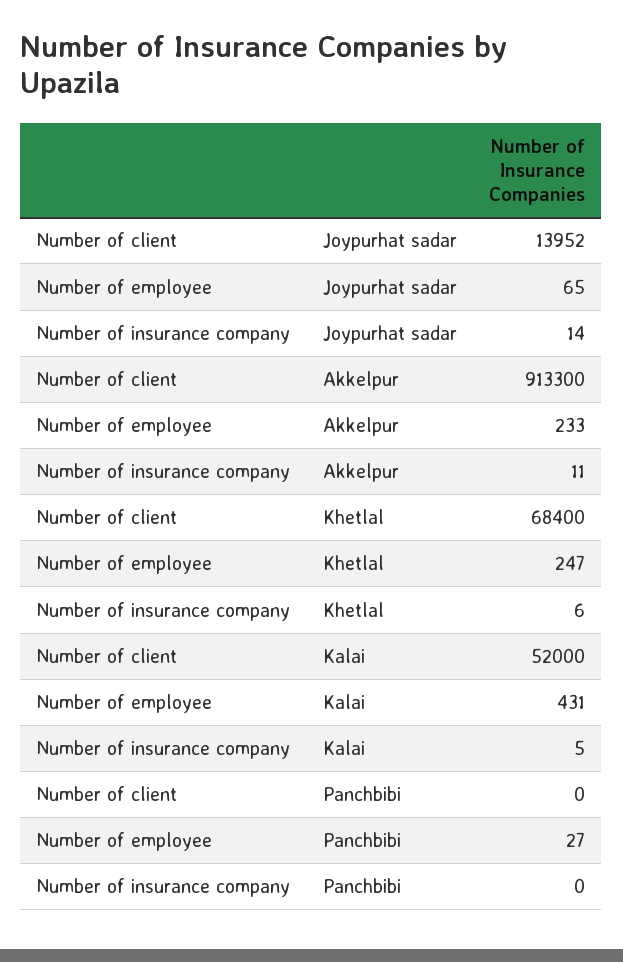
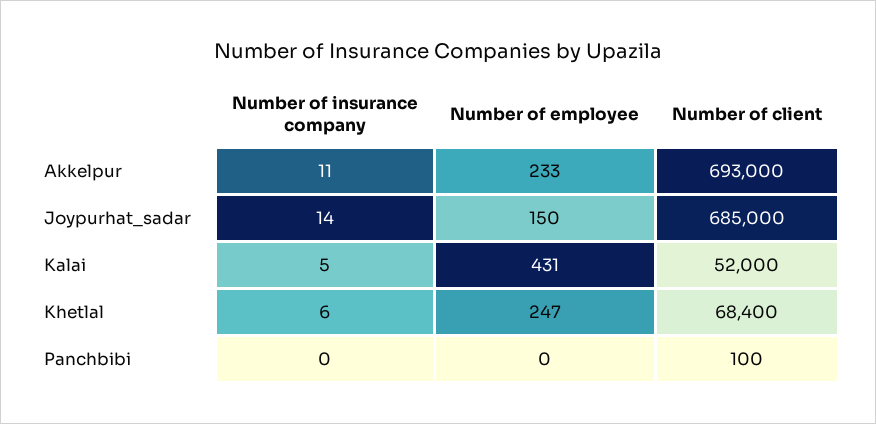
  {
    "Number of client": {
-     "Joypurhat sadar": 13952,
+     "Joypurhat sadar": 685000,
-     "Akkelpur": 913300,
+     "Akkelpur": 693000,
      "Khetlal": 68400,
      "Kalai": 52000,
-     "Panchbibi": 0
+     "Panchbibi": 100
    },
    "Number of employee": {
-     "Joypurhat sadar": 65,
+     "Joypurhat sadar": 150,
      "Akkelpur": 233,
      "Khetlal": 247,
      "Kalai": 431,
-     "Panchbibi": 27
+     "Panchbibi": 0
    },
    "Number of insurance company": {
      "Joypurhat sadar": 14,
      "Akkelpur": 11,
      "Khetlal": 6,
      "Kalai": 5,
      "Panchbibi": 0
    }
  }

